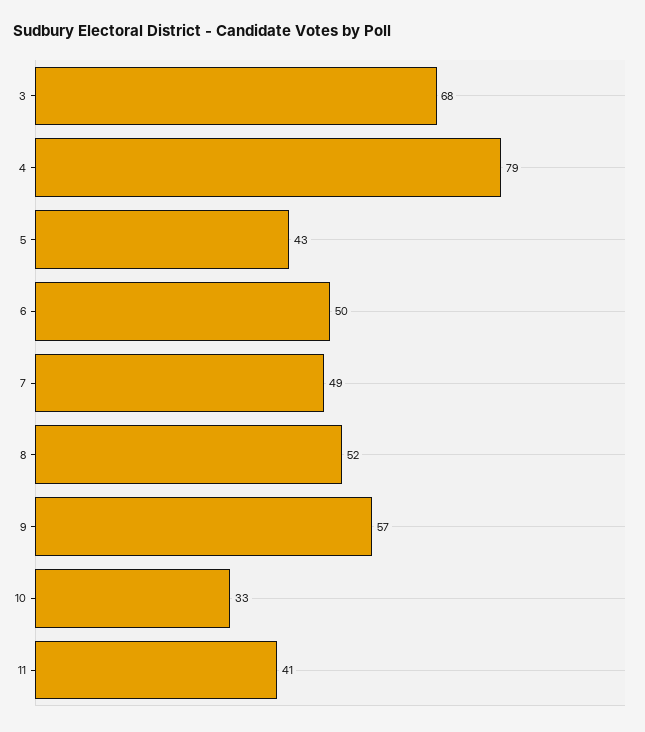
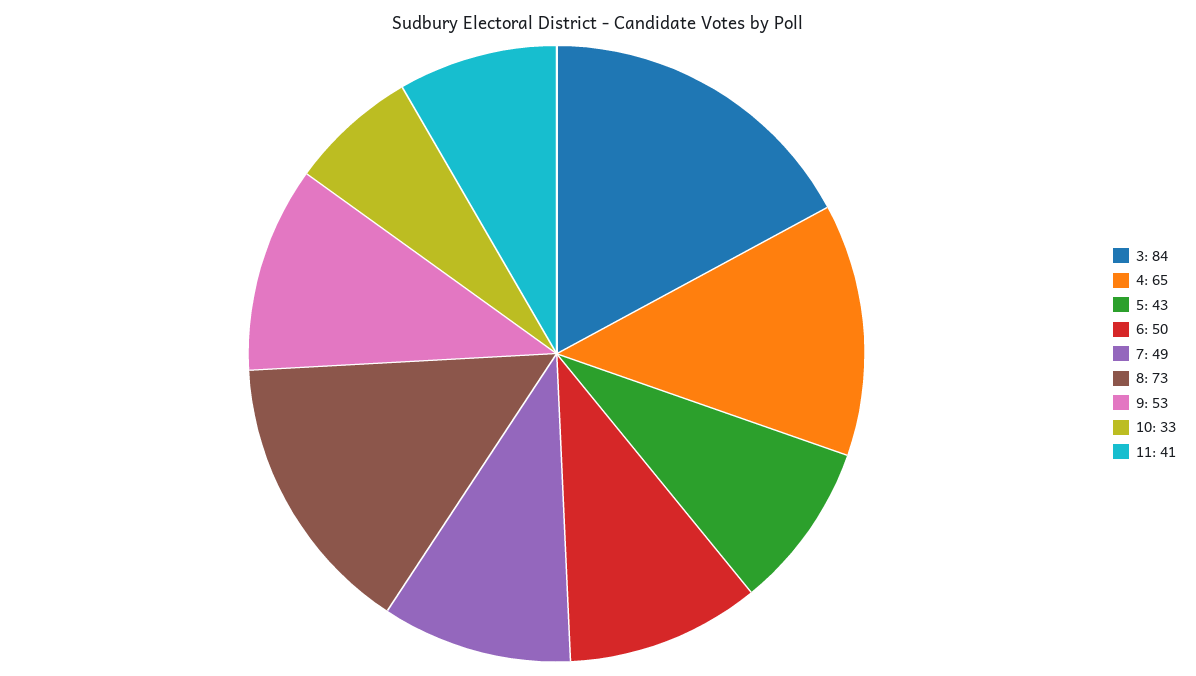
  {
-   "3": 68,
+   "3": 84,
-   "4": 79,
+   "4": 65,
    "5": 43,
    "6": 50,
    "7": 49,
-   "8": 52,
+   "8": 73,
-   "9": 57,
+   "9": 53,
    "10": 33,
    "11": 41
  }

